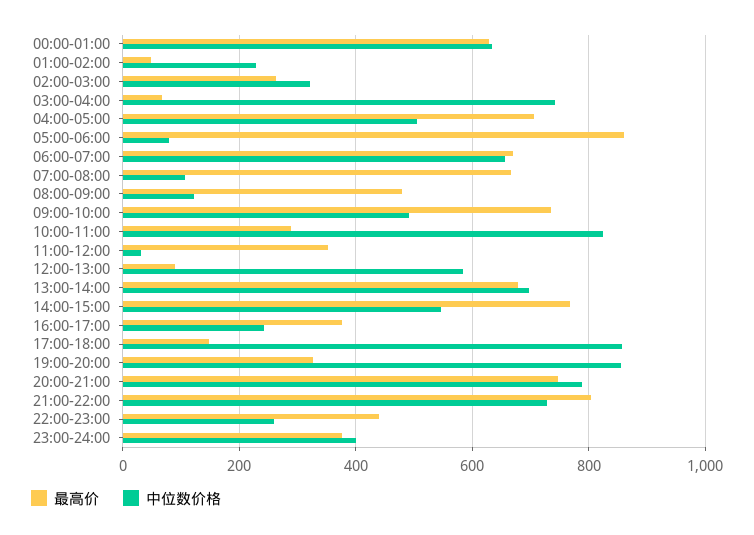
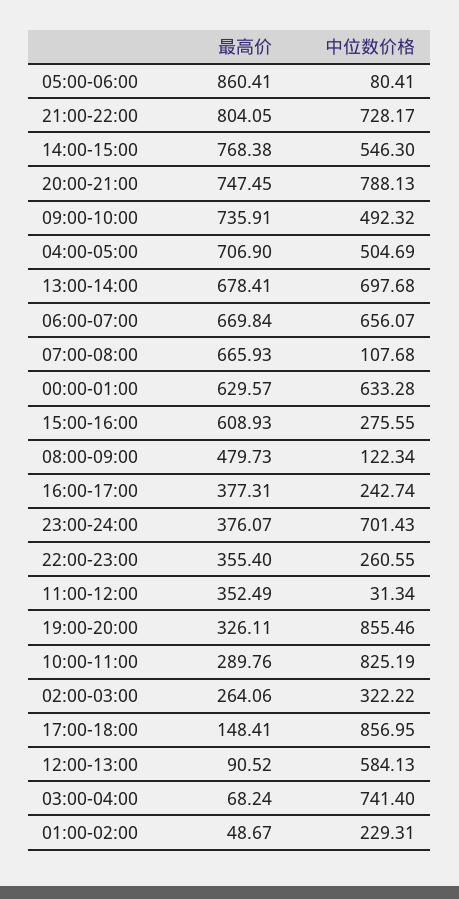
  {
    "最高价": {
      "00:00-01:00": 629.57,
      "01:00-02:00": 48.67,
      "02:00-03:00": 264.06,
      "03:00-04:00": 68.24,
      "04:00-05:00": 706.9,
      "05:00-06:00": 860.41,
      "06:00-07:00": 669.84,
      "07:00-08:00": 665.93,
      "08:00-09:00": 479.73,
      "09:00-10:00": 735.91,
      "10:00-11:00": 289.76,
      "11:00-12:00": 352.49,
      "12:00-13:00": 90.52,
      "13:00-14:00": 678.41,
      "14:00-15:00": 768.38,
      "16:00-17:00": 377.31,
      "17:00-18:00": 148.41,
      "19:00-20:00": 326.11,
      "20:00-21:00": 747.45,
      "21:00-22:00": 804.05,
-     "22:00-23:00": 440,
+     "22:00-23:00": 355.4,
-     "23:00-24:00": 376.07
+     "23:00-24:00": 376.07,
+     "15:00-16:00": 608.93
    },
    "中位数价格": {
      "00:00-01:00": 633.28,
      "01:00-02:00": 229.31,
      "02:00-03:00": 322.22,
      "03:00-04:00": 741.4,
      "04:00-05:00": 504.69,
      "05:00-06:00": 80.41,
      "06:00-07:00": 656.07,
      "07:00-08:00": 107.68,
      "08:00-09:00": 122.34,
      "09:00-10:00": 492.32,
      "10:00-11:00": 825.19,
      "11:00-12:00": 31.34,
      "12:00-13:00": 584.13,
      "13:00-14:00": 697.68,
      "14:00-15:00": 546.3,
      "16:00-17:00": 242.74,
      "17:00-18:00": 856.95,
      "19:00-20:00": 855.46,
      "20:00-21:00": 788.13,
      "21:00-22:00": 728.17,
      "22:00-23:00": 260.55,
-     "23:00-24:00": 400
+     "23:00-24:00": 701.43,
+     "15:00-16:00": 275.55
    }
  }

